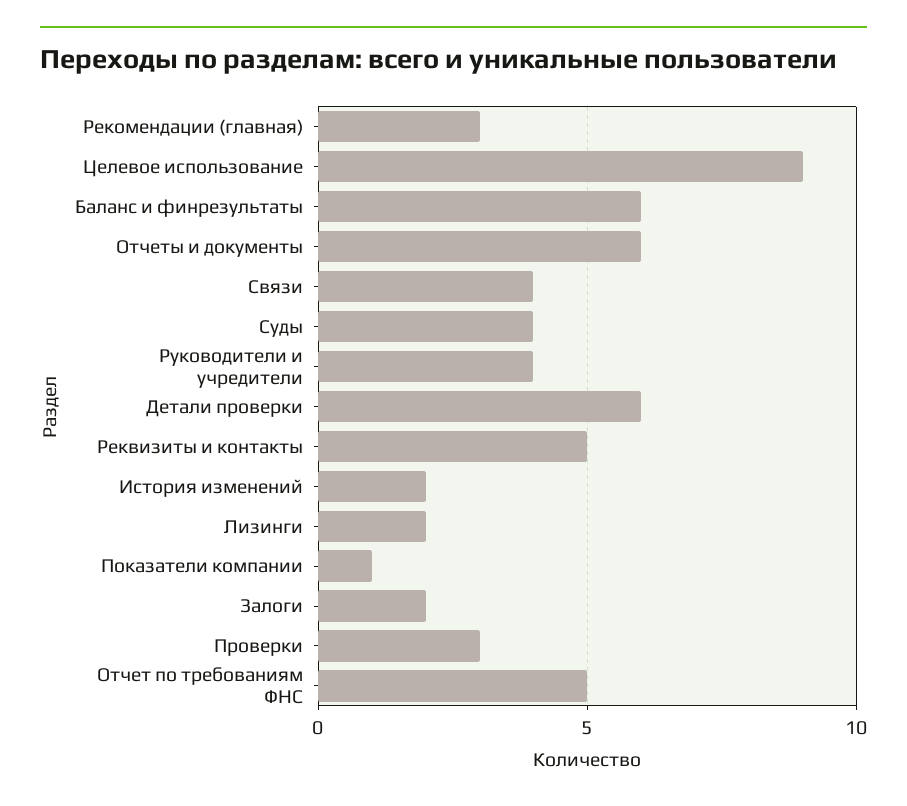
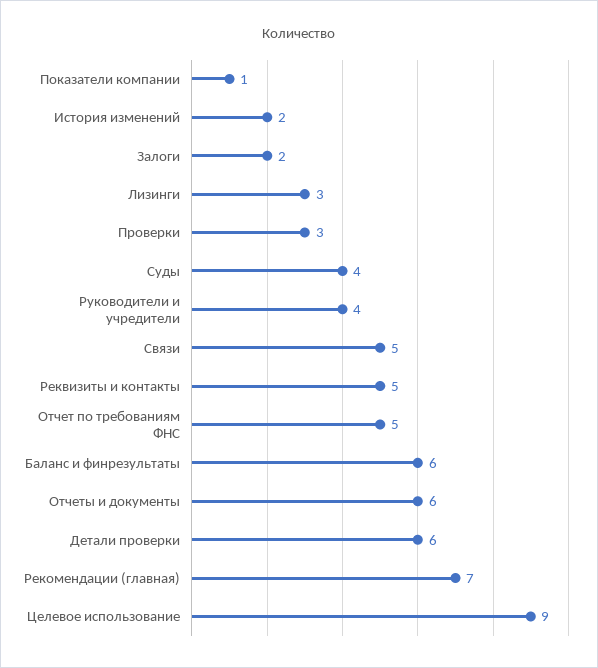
  {
-   "Рекомендации (главная)": 3,
+   "Рекомендации (главная)": 7,
    "Целевое использование": 9,
    "Баланс и финрезультаты": 6,
    "Отчеты и документы": 6,
-   "Связи": 4,
+   "Связи": 5,
    "Суды": 4,
    "Руководители и учредители": 4,
    "Детали проверки": 6,
    "Реквизиты и контакты": 5,
    "История изменений": 2,
-   "Лизинги": 2,
+   "Лизинги": 3,
    "Показатели компании": 1,
    "Залоги": 2,
    "Проверки": 3,
    "Отчет по требованиям ФНС": 5
  }

